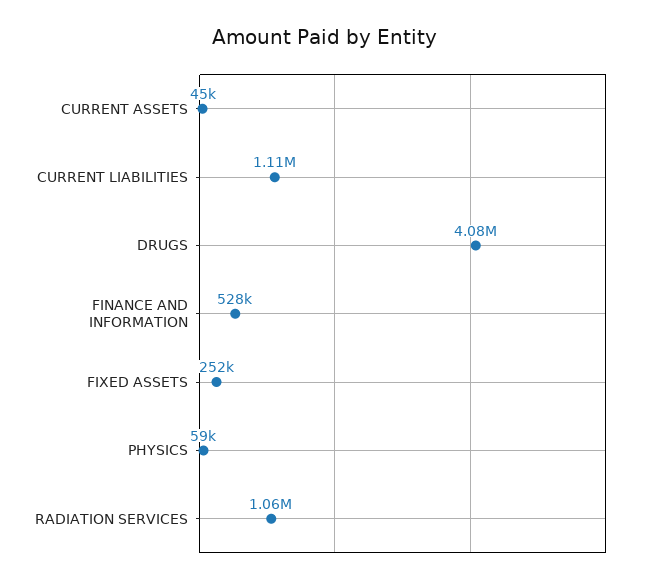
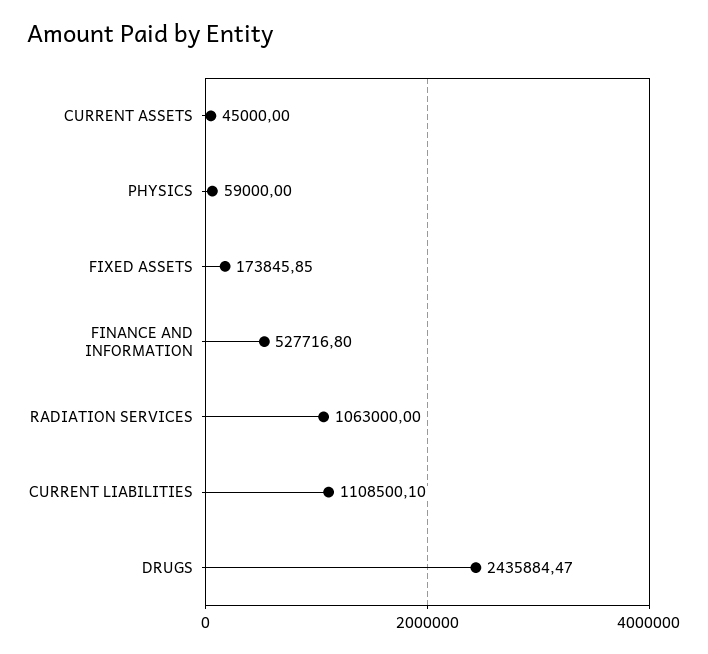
  {
    "CURRENT ASSETS": 45000,
    "CURRENT LIABILITIES": 1108500.1,
-   "DRUGS": 4080000,
+   "DRUGS": 2435884.47,
    "FINANCE AND INFORMATION": 527716.8,
-   "FIXED ASSETS": 252000,
+   "FIXED ASSETS": 173845.85,
    "PHYSICS": 59000,
    "RADIATION SERVICES": 1063000
  }

